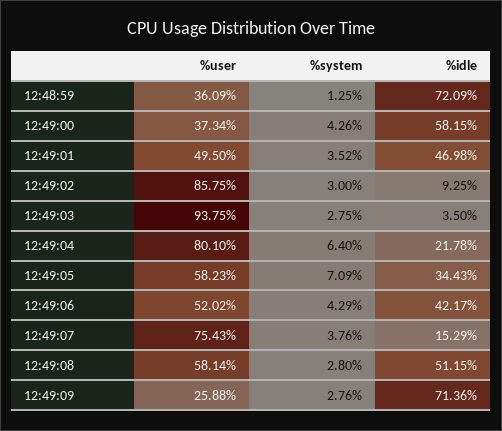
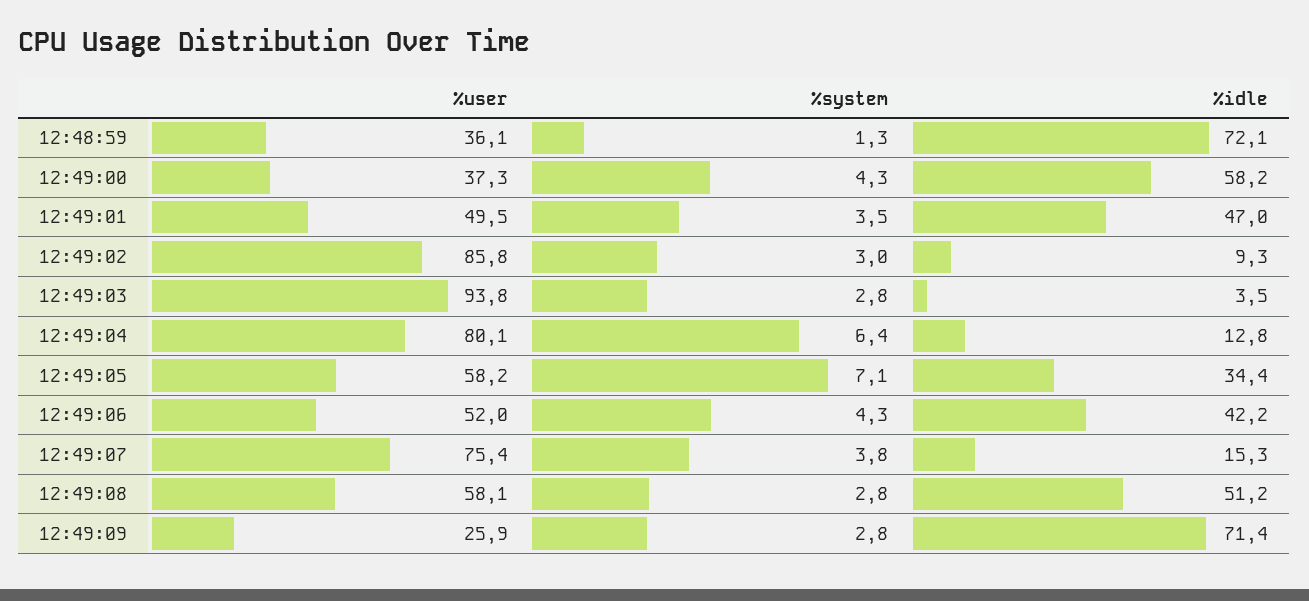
  {
    "%user": {
      "12:48:59": 36.09,
      "12:49:00": 37.34,
      "12:49:01": 49.5,
      "12:49:02": 85.75,
      "12:49:03": 93.75,
      "12:49:04": 80.1,
      "12:49:05": 58.23,
      "12:49:06": 52.02,
      "12:49:07": 75.43,
      "12:49:08": 58.14,
      "12:49:09": 25.88
    },
    "%system": {
      "12:48:59": 1.25,
      "12:49:00": 4.26,
      "12:49:01": 3.52,
      "12:49:02": 3,
      "12:49:03": 2.75,
      "12:49:04": 6.4,
      "12:49:05": 7.09,
      "12:49:06": 4.29,
      "12:49:07": 3.76,
      "12:49:08": 2.8,
      "12:49:09": 2.76
    },
    "%idle": {
      "12:48:59": 72.09,
      "12:49:00": 58.15,
      "12:49:01": 46.98,
      "12:49:02": 9.25,
      "12:49:03": 3.5,
-     "12:49:04": 21.78,
+     "12:49:04": 12.8,
      "12:49:05": 34.43,
      "12:49:06": 42.17,
      "12:49:07": 15.29,
      "12:49:08": 51.15,
      "12:49:09": 71.36
    }
  }

